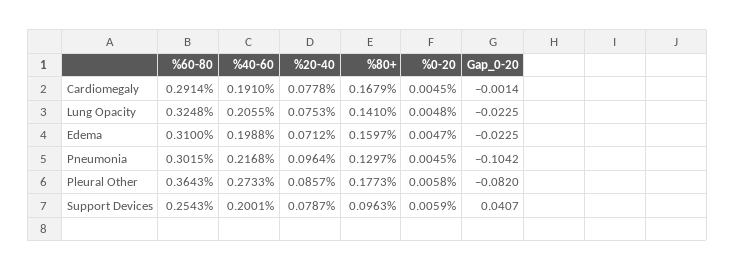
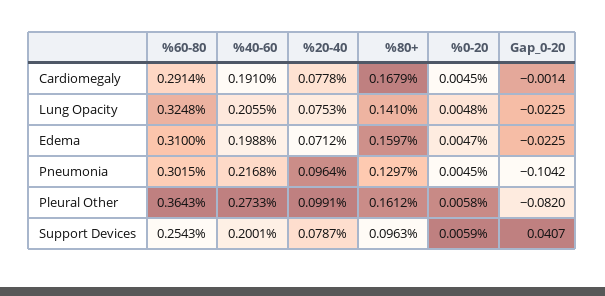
  {
    "%60-80": {
      "Cardiomegaly": 0.2914,
      "Lung Opacity": 0.3248,
      "Edema": 0.31,
      "Pneumonia": 0.3015,
      "Pleural Other": 0.3643,
      "Support Devices": 0.2543
    },
    "%40-60": {
      "Cardiomegaly": 0.191,
      "Lung Opacity": 0.2055,
      "Edema": 0.1988,
      "Pneumonia": 0.2168,
      "Pleural Other": 0.2733,
      "Support Devices": 0.2001
    },
    "%20-40": {
      "Cardiomegaly": 0.0778,
      "Lung Opacity": 0.0753,
      "Edema": 0.0712,
      "Pneumonia": 0.0964,
-     "Pleural Other": 0.0857,
+     "Pleural Other": 0.0991,
      "Support Devices": 0.0787
    },
    "%80+": {
      "Cardiomegaly": 0.1679,
      "Lung Opacity": 0.141,
      "Edema": 0.1597,
      "Pneumonia": 0.1297,
-     "Pleural Other": 0.1773,
+     "Pleural Other": 0.1612,
      "Support Devices": 0.0963
    },
    "%0-20": {
      "Cardiomegaly": 0.0045,
      "Lung Opacity": 0.0048,
      "Edema": 0.0047,
      "Pneumonia": 0.0045,
      "Pleural Other": 0.0058,
      "Support Devices": 0.0059
    },
    "Gap_0-20": {
      "Cardiomegaly": -0.0014,
      "Lung Opacity": -0.0225,
      "Edema": -0.0225,
      "Pneumonia": -0.1042,
      "Pleural Other": -0.082,
      "Support Devices": 0.0407
    }
  }

